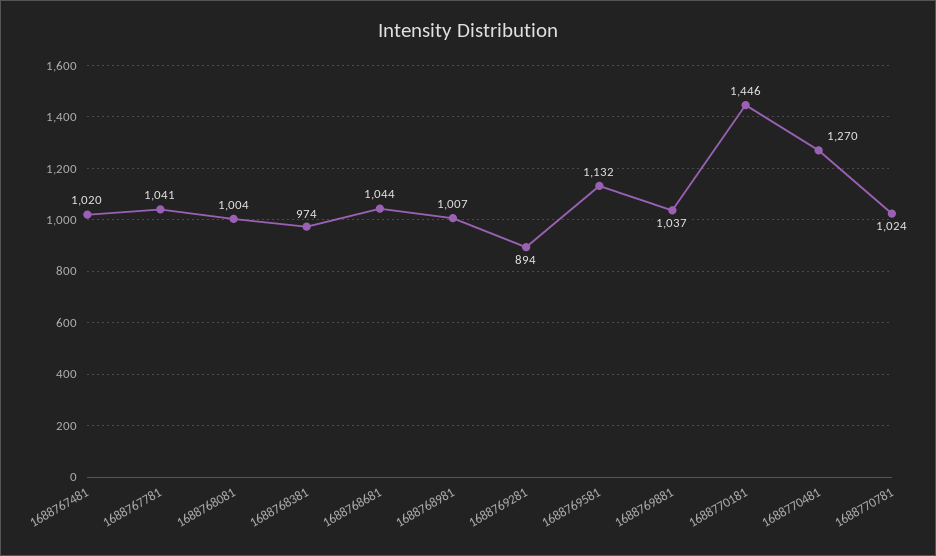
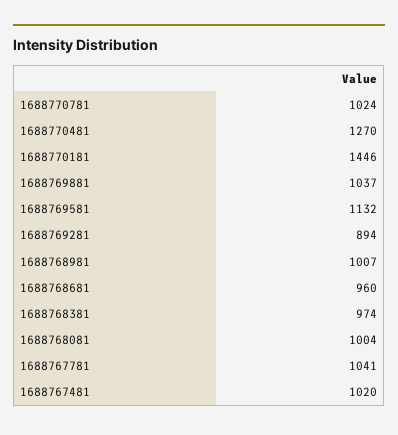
  {
    "1688767481": 1020,
    "1688767781": 1041,
    "1688768081": 1004,
    "1688768381": 974,
-   "1688768681": 1044,
+   "1688768681": 960,
    "1688768981": 1007,
    "1688769281": 894,
    "1688769581": 1132,
    "1688769881": 1037,
    "1688770181": 1446,
    "1688770481": 1270,
    "1688770781": 1024
  }

